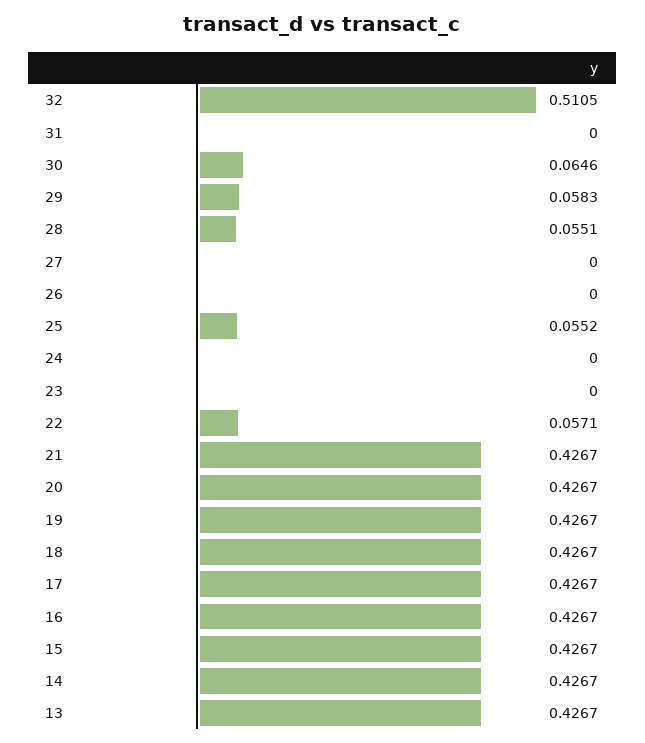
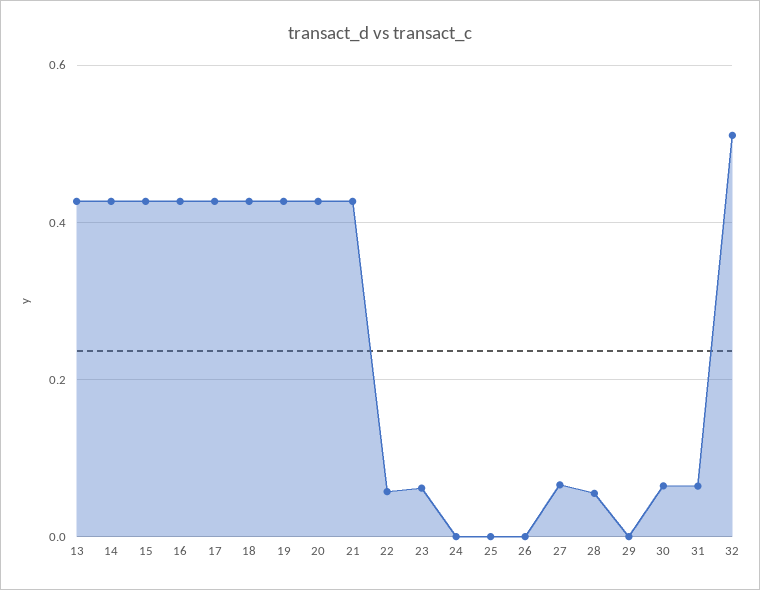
  {
    "32": 0.5105,
-   "31": 0,
+   "31": 0.06,
    "30": 0.0646,
-   "29": 0.0583,
+   "29": 0,
    "28": 0.0551,
-   "27": 0,
+   "27": 0.06,
    "26": 0,
-   "25": 0.0552,
+   "25": 0,
    "24": 0,
-   "23": 0,
+   "23": 0.06,
    "22": 0.0571,
    "21": 0.4267,
    "20": 0.4267,
    "19": 0.4267,
    "18": 0.4267,
    "17": 0.4267,
    "16": 0.4267,
    "15": 0.4267,
    "14": 0.4267,
    "13": 0.4267
  }

